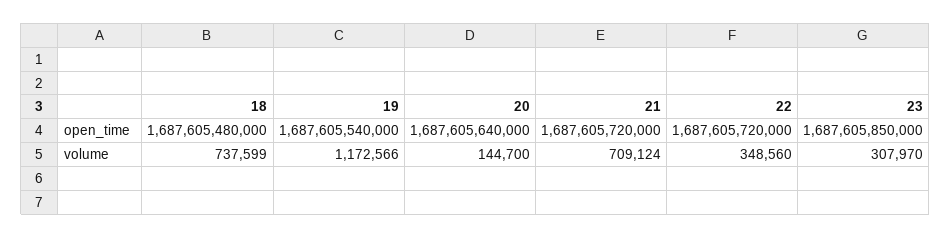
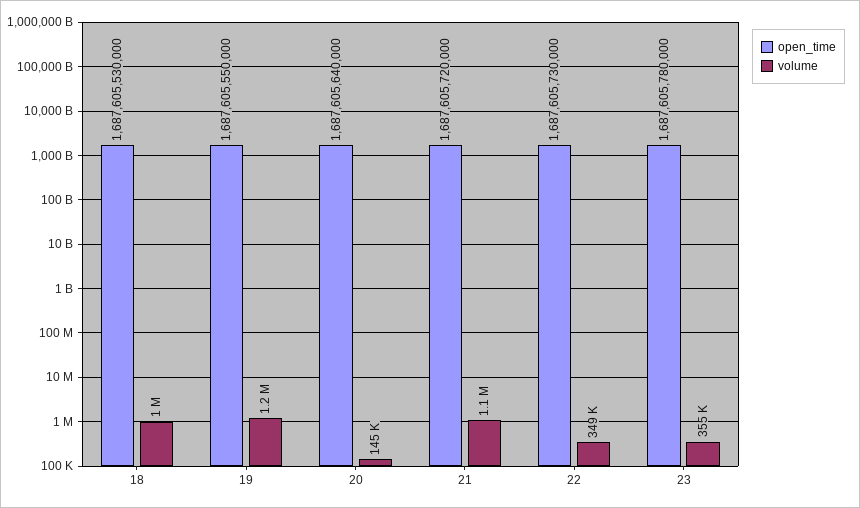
  {
    "open_time": {
-     "18": 1687605480000,
+     "18": 1687605530000,
-     "19": 1687605540000,
+     "19": 1687605550000,
      "20": 1687605640000,
      "21": 1687605720000,
-     "22": 1687605720000,
+     "22": 1687605730000,
-     "23": 1687605850000
+     "23": 1687605780000
    },
    "volume": {
-     "18": 737599,
+     "18": 1000000,
      "19": 1172566,
      "20": 144700,
-     "21": 709124,
+     "21": 1100000,
      "22": 348560,
-     "23": 307970
+     "23": 355000
    }
  }

